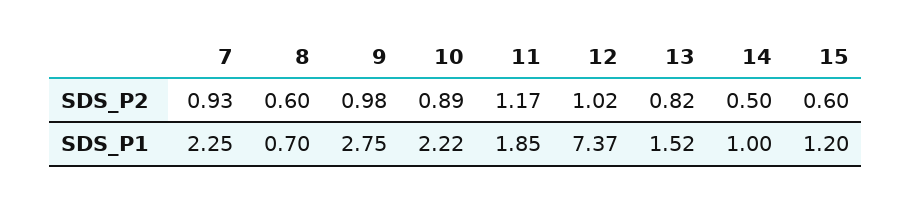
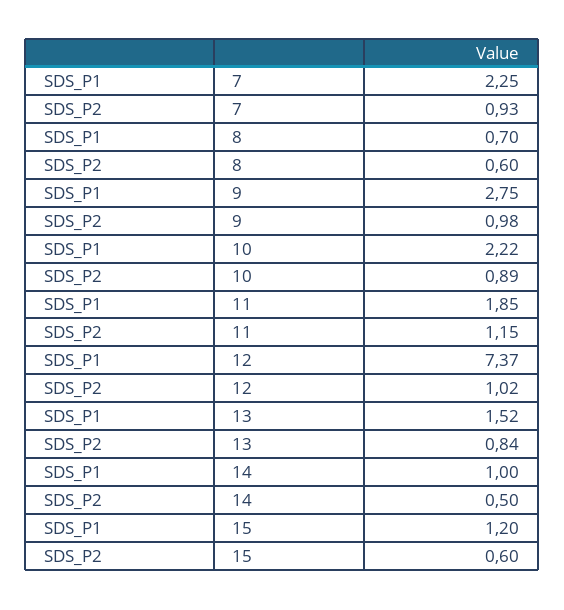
  {
    "7": {
      "SDS_P2": 0.93,
      "SDS_P1": 2.25
    },
    "8": {
      "SDS_P2": 0.6,
      "SDS_P1": 0.7
    },
    "9": {
      "SDS_P2": 0.98,
      "SDS_P1": 2.75
    },
    "10": {
      "SDS_P2": 0.89,
      "SDS_P1": 2.22
    },
    "11": {
-     "SDS_P2": 1.17,
+     "SDS_P2": 1.15,
      "SDS_P1": 1.85
    },
    "12": {
      "SDS_P2": 1.02,
      "SDS_P1": 7.37
    },
    "13": {
-     "SDS_P2": 0.82,
+     "SDS_P2": 0.84,
      "SDS_P1": 1.52
    },
    "14": {
      "SDS_P2": 0.5,
      "SDS_P1": 1
    },
    "15": {
      "SDS_P2": 0.6,
      "SDS_P1": 1.2
    }
  }

